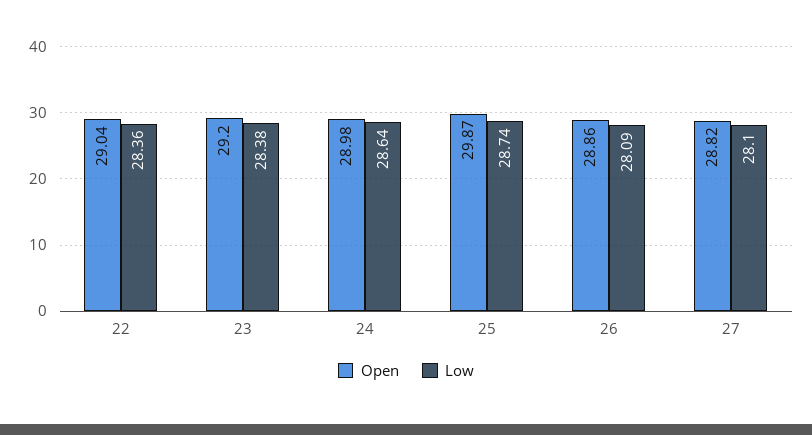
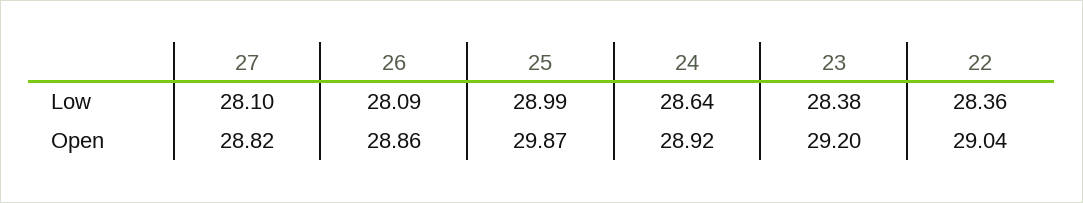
  {
    "Open": {
      "22": 29.04,
      "23": 29.2,
-     "24": 28.98,
+     "24": 28.92,
      "25": 29.87,
      "26": 28.86,
      "27": 28.82
    },
    "Low": {
      "22": 28.36,
      "23": 28.38,
      "24": 28.64,
-     "25": 28.74,
+     "25": 28.99,
      "26": 28.09,
      "27": 28.1
    }
  }

